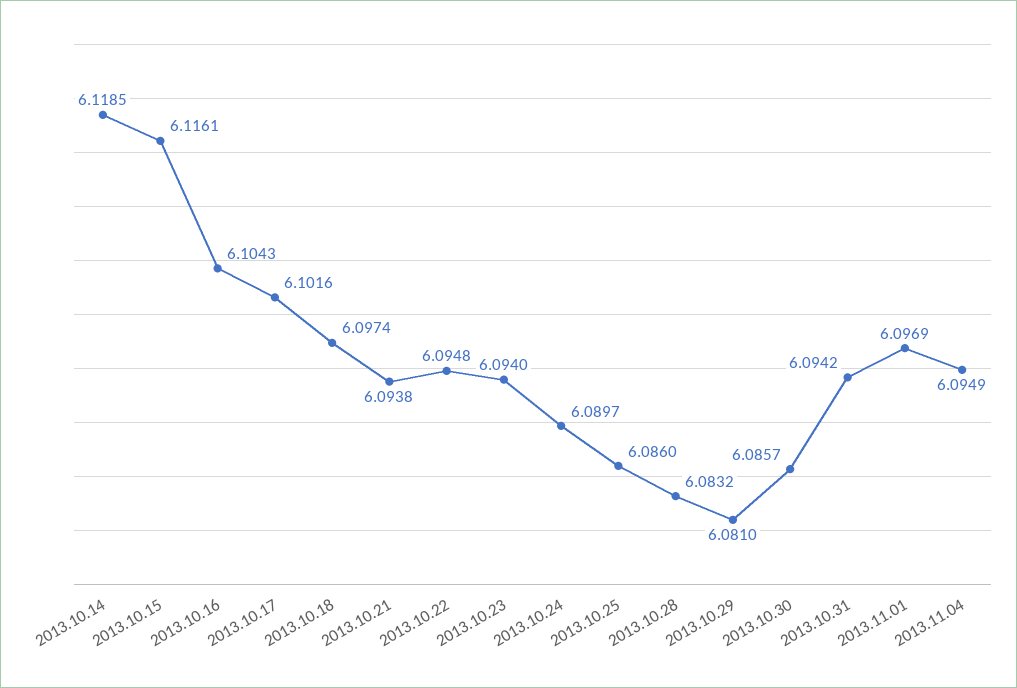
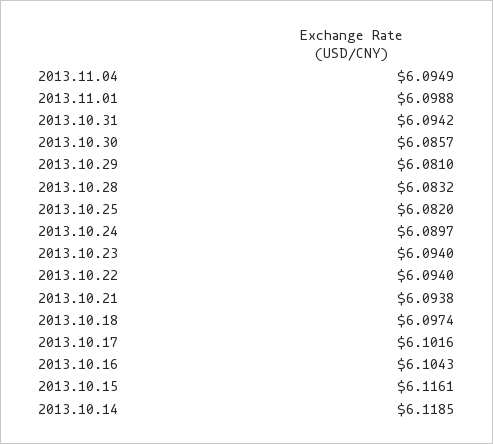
  {
    "2013.10.14": 6.1185,
    "2013.10.15": 6.1161,
    "2013.10.16": 6.1043,
    "2013.10.17": 6.1016,
    "2013.10.18": 6.0974,
    "2013.10.21": 6.0938,
-   "2013.10.22": 6.0948,
+   "2013.10.22": 6.094,
    "2013.10.23": 6.094,
    "2013.10.24": 6.0897,
-   "2013.10.25": 6.086,
+   "2013.10.25": 6.082,
    "2013.10.28": 6.0832,
    "2013.10.29": 6.081,
    "2013.10.30": 6.0857,
    "2013.10.31": 6.0942,
-   "2013.11.01": 6.0969,
+   "2013.11.01": 6.0988,
    "2013.11.04": 6.0949
  }

